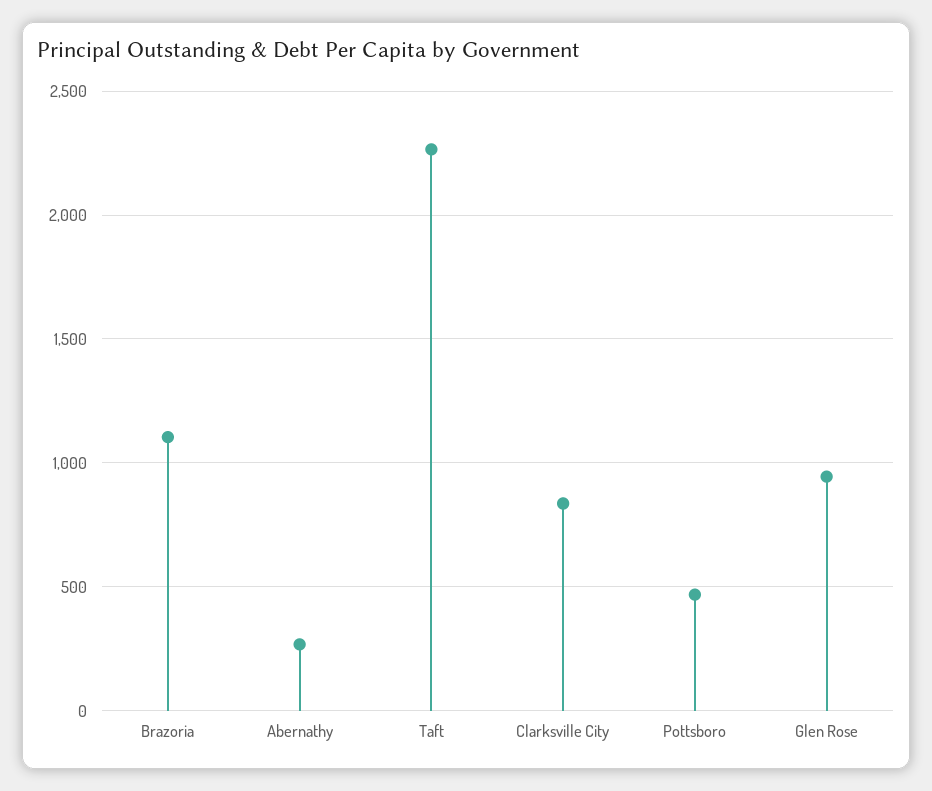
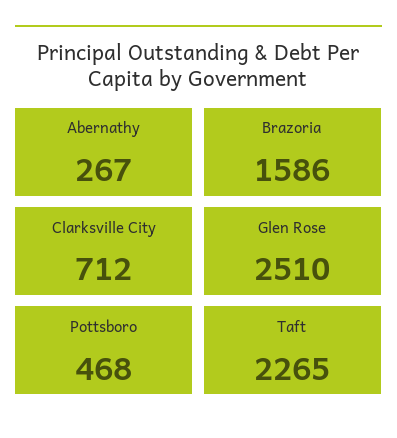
  {
-   "Brazoria": 1100,
+   "Brazoria": 1586,
    "Abernathy": 267,
    "Taft": 2265,
-   "Clarksville City": 850,
+   "Clarksville City": 712,
    "Pottsboro": 468,
-   "Glen Rose": 950
+   "Glen Rose": 2510
  }

